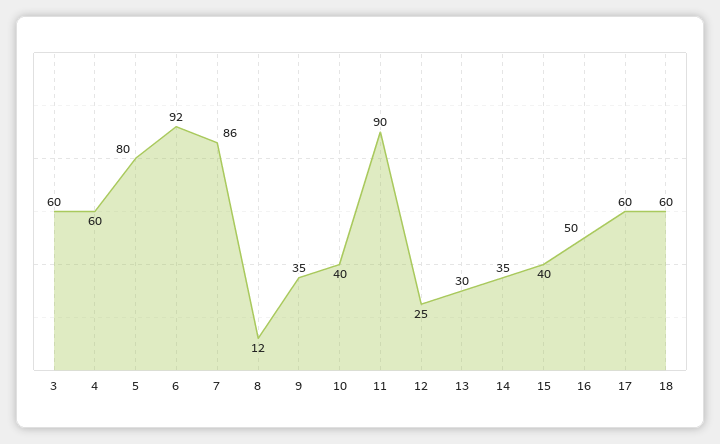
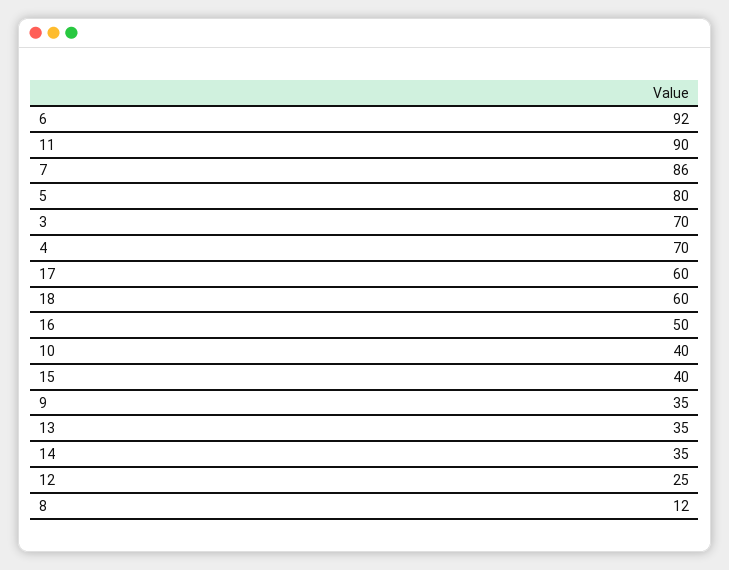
  {
-   "3": 60,
+   "3": 70,
-   "4": 60,
+   "4": 70,
    "5": 80,
    "6": 92,
    "7": 86,
    "8": 12,
    "9": 35,
    "10": 40,
    "11": 90,
    "12": 25,
-   "13": 30,
+   "13": 35,
    "14": 35,
    "15": 40,
    "16": 50,
    "17": 60,
    "18": 60
  }

